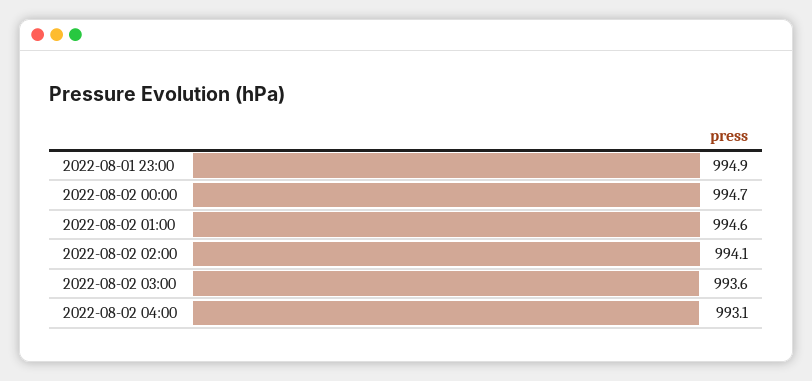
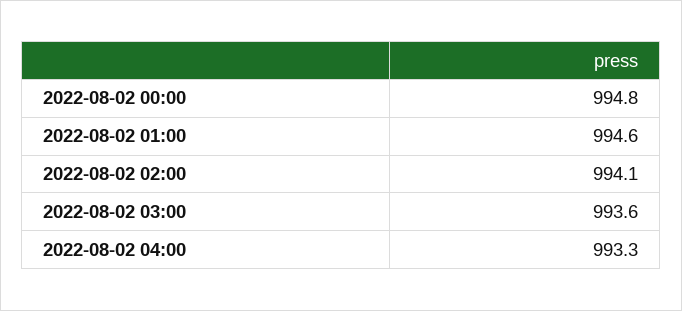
  {
-   "2022-08-01 23:00": 994.9,
-   "2022-08-02 00:00": 994.7,
+   "2022-08-02 00:00": 994.8,
    "2022-08-02 01:00": 994.6,
    "2022-08-02 02:00": 994.1,
    "2022-08-02 03:00": 993.6,
-   "2022-08-02 04:00": 993.1
+   "2022-08-02 04:00": 993.3
  }

